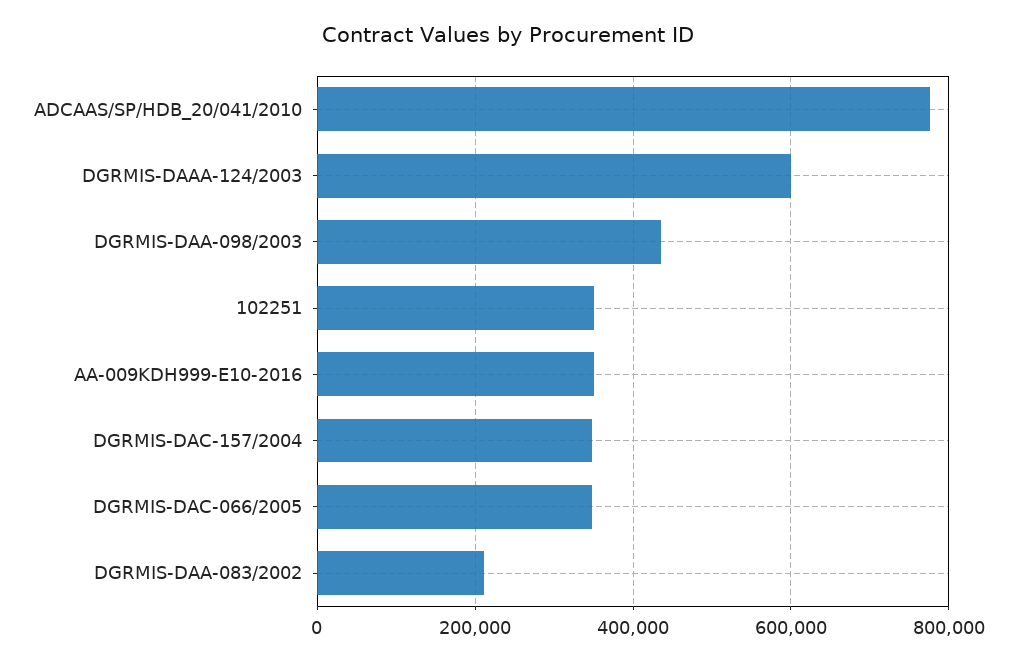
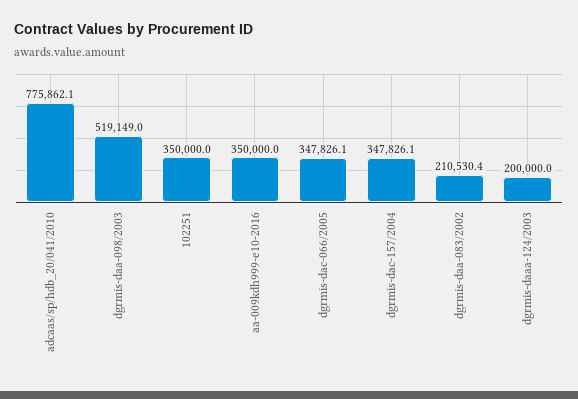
  {
    "ADCAAS/SP/HDB_20/041/2010": 775862.1,
-   "DGRMIS-DAAA-124/2003": 600000,
+   "DGRMIS-DAAA-124/2003": 200000,
-   "DGRMIS-DAA-098/2003": 440000,
+   "DGRMIS-DAA-098/2003": 519149,
    "102251": 350000,
    "AA-009KDH999-E10-2016": 350000,
    "DGRMIS-DAC-157/2004": 347826.1,
    "DGRMIS-DAC-066/2005": 347826.1,
    "DGRMIS-DAA-083/2002": 210530.4
  }

